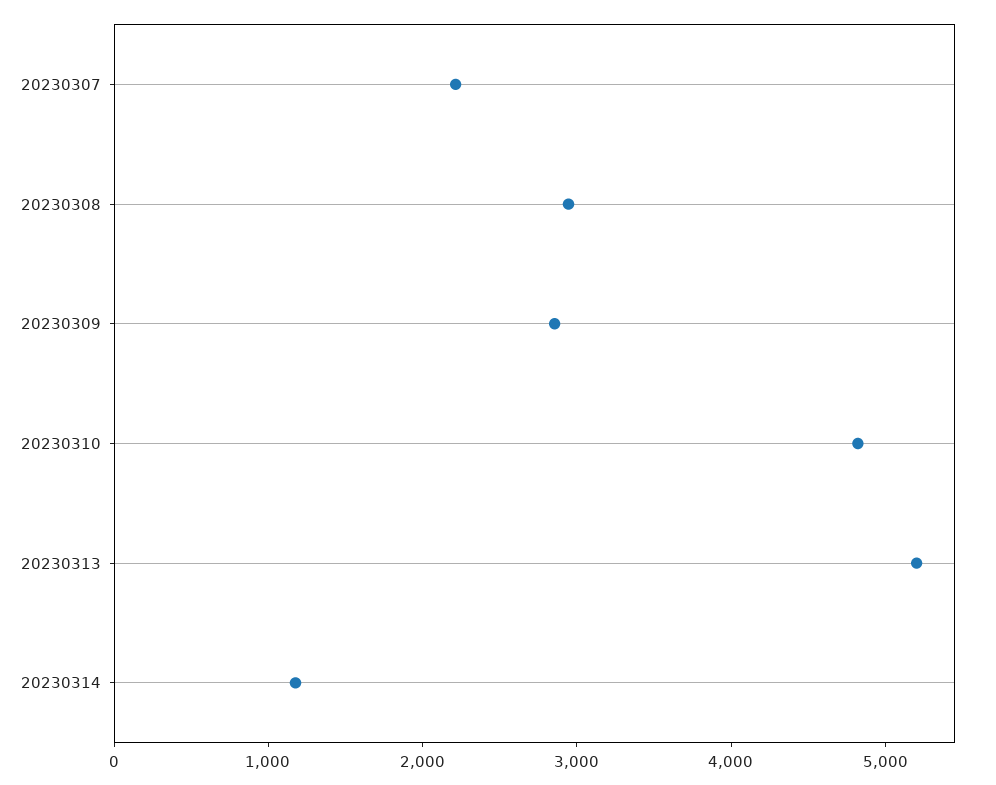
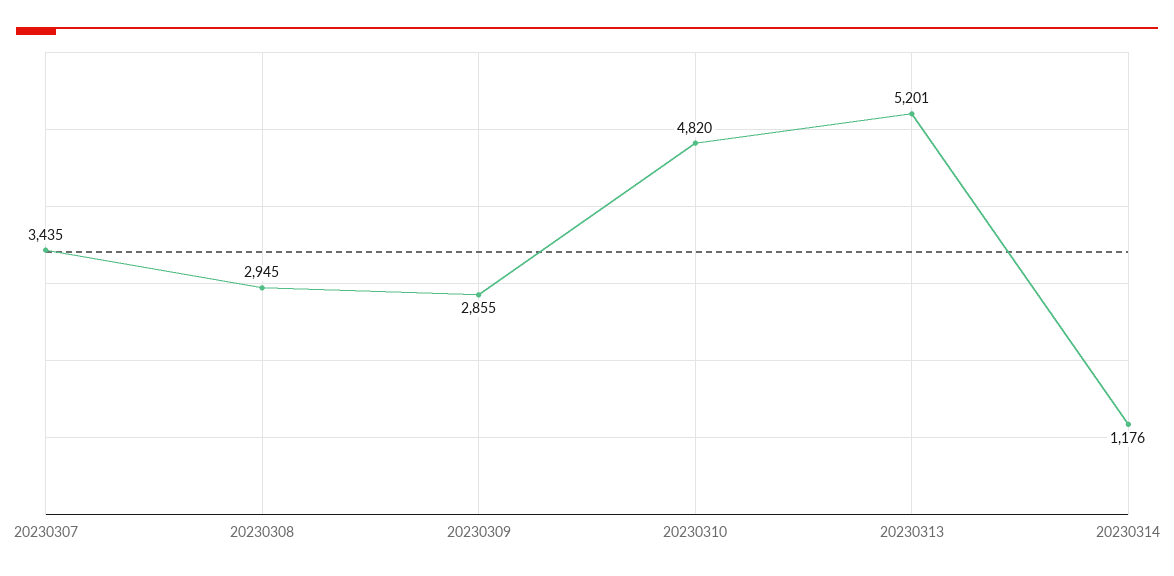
  {
-   "20230307": 2200,
+   "20230307": 3435,
    "20230308": 2945,
    "20230309": 2855,
    "20230310": 4820,
    "20230313": 5201,
    "20230314": 1176
  }

